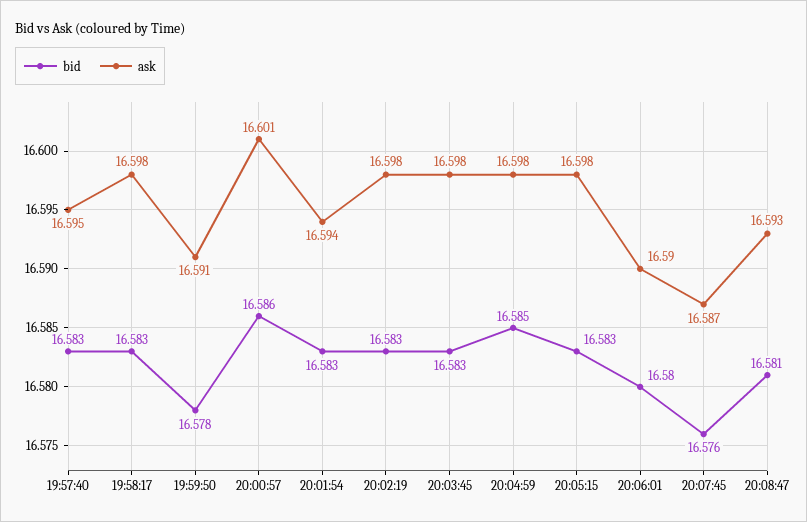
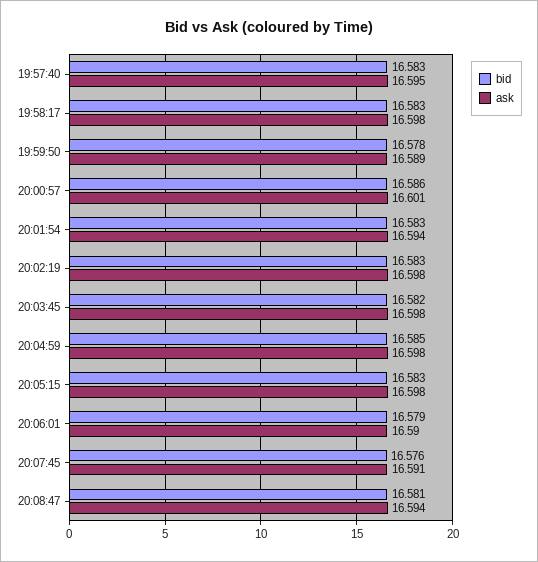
  {
    "bid": {
      "19:57:40": 16.583,
      "19:58:17": 16.583,
      "19:59:50": 16.578,
      "20:00:57": 16.586,
      "20:01:54": 16.583,
      "20:02:19": 16.583,
-     "20:03:45": 16.583,
+     "20:03:45": 16.582,
      "20:04:59": 16.585,
      "20:05:15": 16.583,
-     "20:06:01": 16.58,
+     "20:06:01": 16.579,
      "20:07:45": 16.576,
      "20:08:47": 16.581
    },
    "ask": {
      "19:57:40": 16.595,
      "19:58:17": 16.598,
-     "19:59:50": 16.591,
+     "19:59:50": 16.589,
      "20:00:57": 16.601,
      "20:01:54": 16.594,
      "20:02:19": 16.598,
      "20:03:45": 16.598,
      "20:04:59": 16.598,
      "20:05:15": 16.598,
      "20:06:01": 16.59,
-     "20:07:45": 16.587,
+     "20:07:45": 16.591,
-     "20:08:47": 16.593
+     "20:08:47": 16.594
    }
  }

